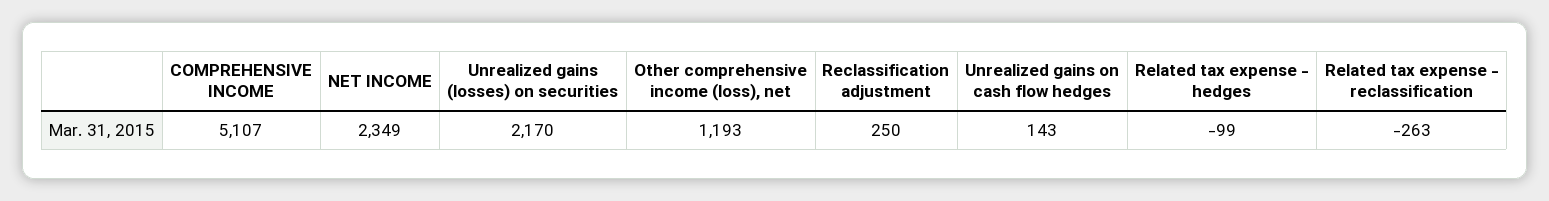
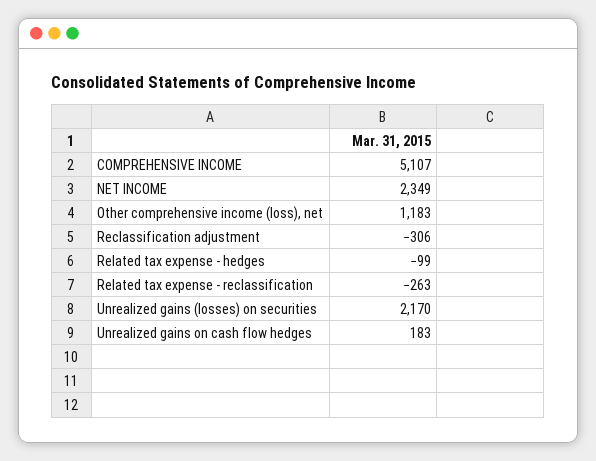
  {
    "COMPREHENSIVE INCOME": 5107,
    "NET INCOME": 2349,
    "Unrealized gains (losses) on securities": 2170,
-   "Other comprehensive income (loss), net": 1193,
+   "Other comprehensive income (loss), net": 1183,
-   "Reclassification adjustment": 250,
+   "Reclassification adjustment": -306,
-   "Unrealized gains on cash flow hedges": 143,
+   "Unrealized gains on cash flow hedges": 183,
    "Related tax expense - hedges": -99,
    "Related tax expense - reclassification": -263
  }

